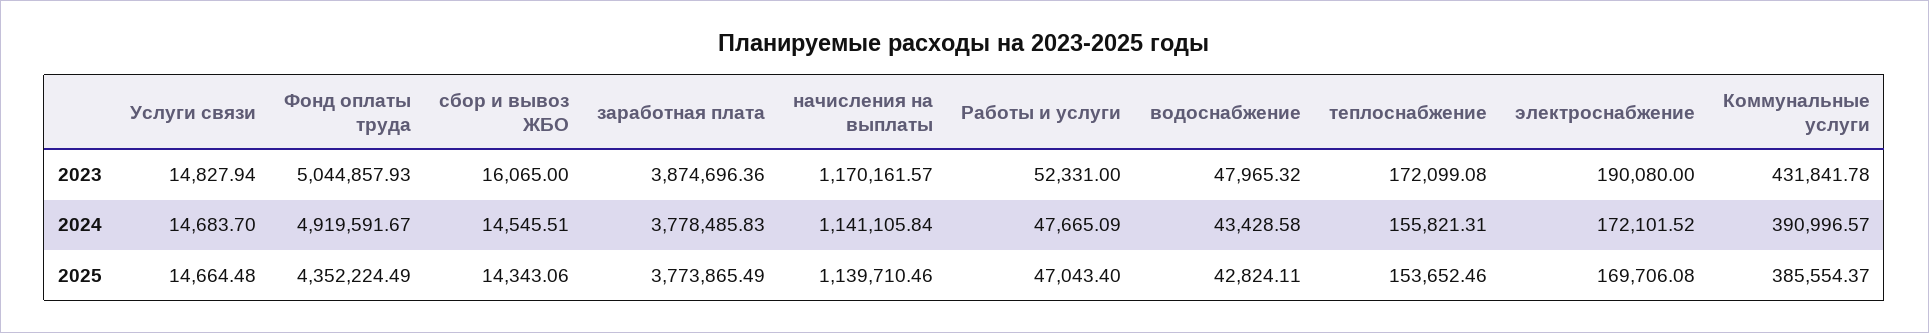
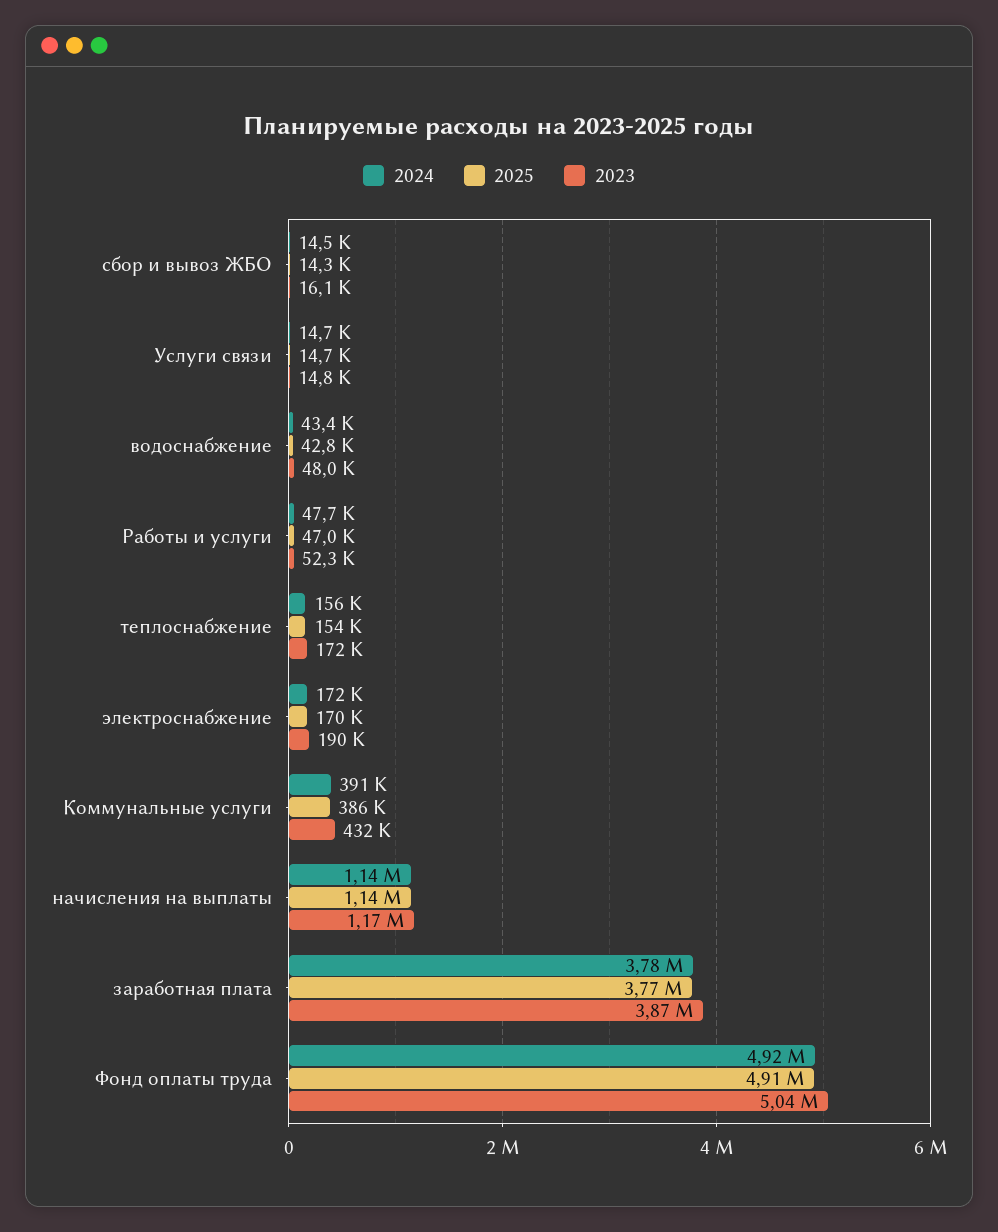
  {
    "2023": {
      "Услуги связи": 14827.94,
      "Фонд оплаты труда": 5044857.93,
      "сбор и вывоз ЖБО": 16065,
      "заработная плата": 3874696.36,
      "начисления на выплаты": 1170161.57,
      "Работы и услуги": 52331,
      "водоснабжение": 47965.32,
      "теплоснабжение": 172099.08,
      "электроснабжение": 190080,
      "Коммунальные услуги": 431841.78
    },
    "2024": {
      "Услуги связи": 14683.7,
      "Фонд оплаты труда": 4919591.67,
      "сбор и вывоз ЖБО": 14545.51,
      "заработная плата": 3778485.83,
      "начисления на выплаты": 1141105.84,
      "Работы и услуги": 47665.09,
      "водоснабжение": 43428.58,
      "теплоснабжение": 155821.31,
      "электроснабжение": 172101.52,
      "Коммунальные услуги": 390996.57
    },
    "2025": {
      "Услуги связи": 14664.48,
-     "Фонд оплаты труда": 4352224.49,
+     "Фонд оплаты труда": 4910000,
      "сбор и вывоз ЖБО": 14343.06,
      "заработная плата": 3773865.49,
      "начисления на выплаты": 1139710.46,
      "Работы и услуги": 47043.4,
      "водоснабжение": 42824.11,
      "теплоснабжение": 153652.46,
      "электроснабжение": 169706.08,
      "Коммунальные услуги": 385554.37
    }
  }

